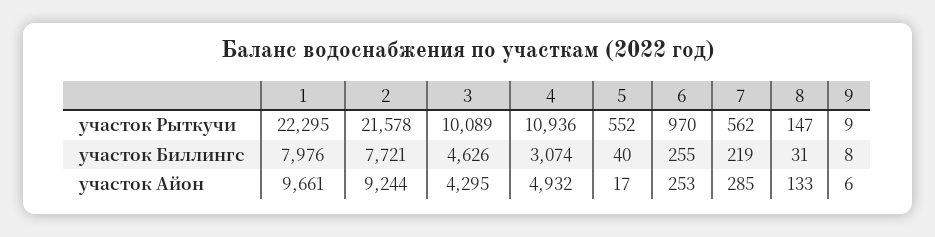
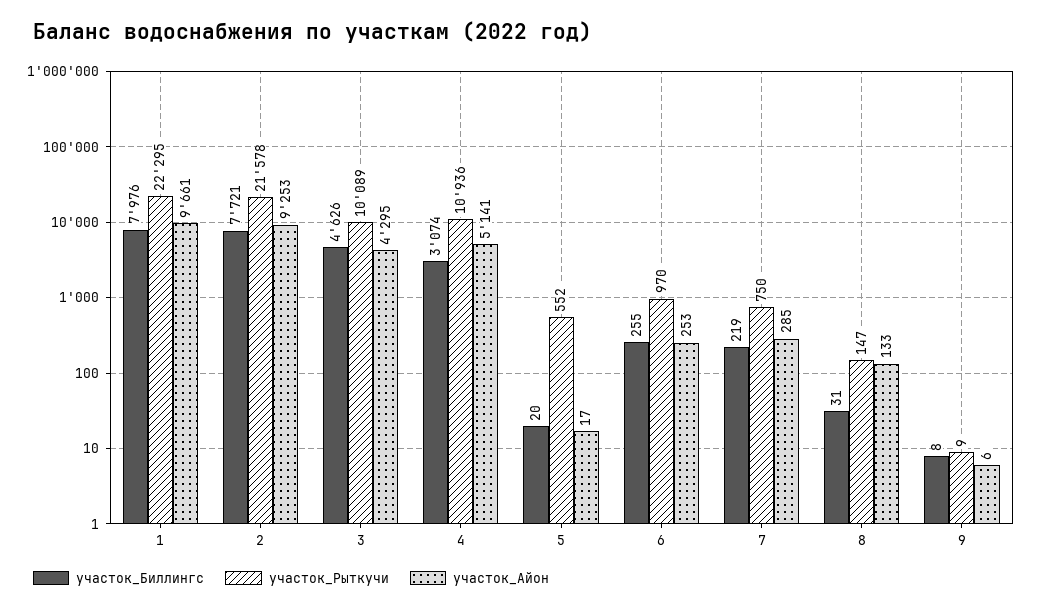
  {
    "участок Рыткучи": {
      "1": 22295,
      "2": 21578,
      "3": 10089,
      "4": 10936,
      "5": 552,
      "6": 970,
-     "7": 562,
+     "7": 750,
      "8": 147,
      "9": 9
    },
    "участок Биллингс": {
      "1": 7976,
      "2": 7721,
      "3": 4626,
      "4": 3074,
-     "5": 40,
+     "5": 20,
      "6": 255,
      "7": 219,
      "8": 31,
      "9": 8
    },
    "участок Айон": {
      "1": 9661,
-     "2": 9244,
+     "2": 9253,
      "3": 4295,
-     "4": 4932,
+     "4": 5141,
      "5": 17,
      "6": 253,
      "7": 285,
      "8": 133,
      "9": 6
    }
  }

